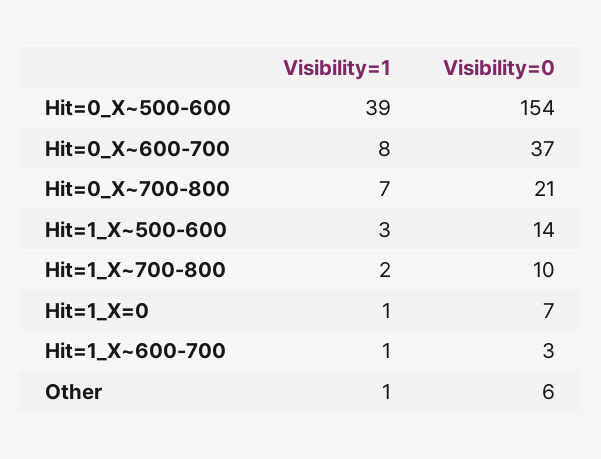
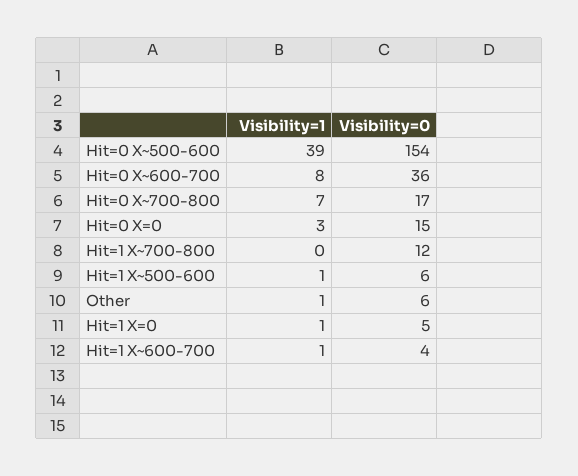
  {
    "Visibility=1": {
      "Hit=0_X~500-600": 39,
      "Hit=0_X~600-700": 8,
      "Hit=0_X~700-800": 7,
-     "Hit=1_X~500-600": 3,
+     "Hit=1_X~500-600": 1,
-     "Hit=1_X~700-800": 2,
+     "Hit=1_X~700-800": 0,
      "Hit=1_X=0": 1,
      "Hit=1_X~600-700": 1,
-     "Other": 1
+     "Other": 1,
+     "Hit=0 X=0": 3
    },
    "Visibility=0": {
      "Hit=0_X~500-600": 154,
-     "Hit=0_X~600-700": 37,
+     "Hit=0_X~600-700": 36,
-     "Hit=0_X~700-800": 21,
+     "Hit=0_X~700-800": 17,
-     "Hit=1_X~500-600": 14,
+     "Hit=1_X~500-600": 6,
-     "Hit=1_X~700-800": 10,
+     "Hit=1_X~700-800": 12,
-     "Hit=1_X=0": 7,
+     "Hit=1_X=0": 5,
-     "Hit=1_X~600-700": 3,
+     "Hit=1_X~600-700": 4,
-     "Other": 6
+     "Other": 6,
+     "Hit=0 X=0": 15
    }
  }

